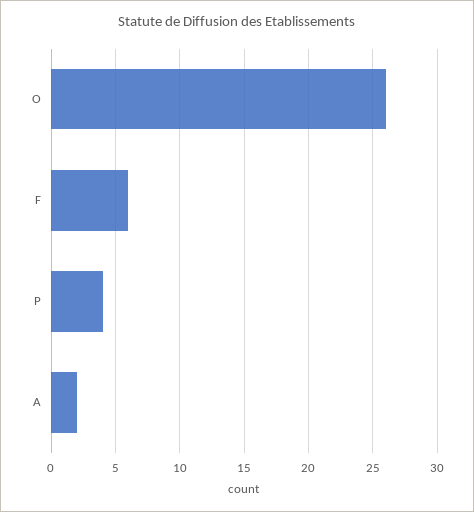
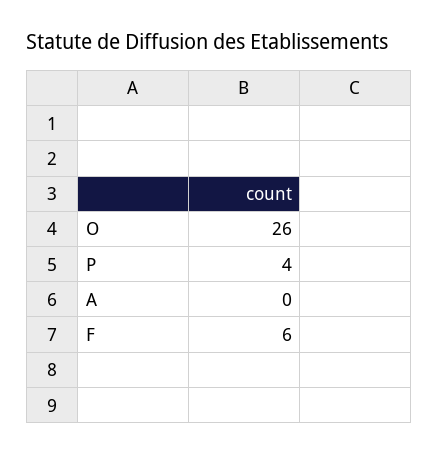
  {
    "O": 26,
    "F": 6,
    "P": 4,
-   "A": 2
+   "A": 0
  }

